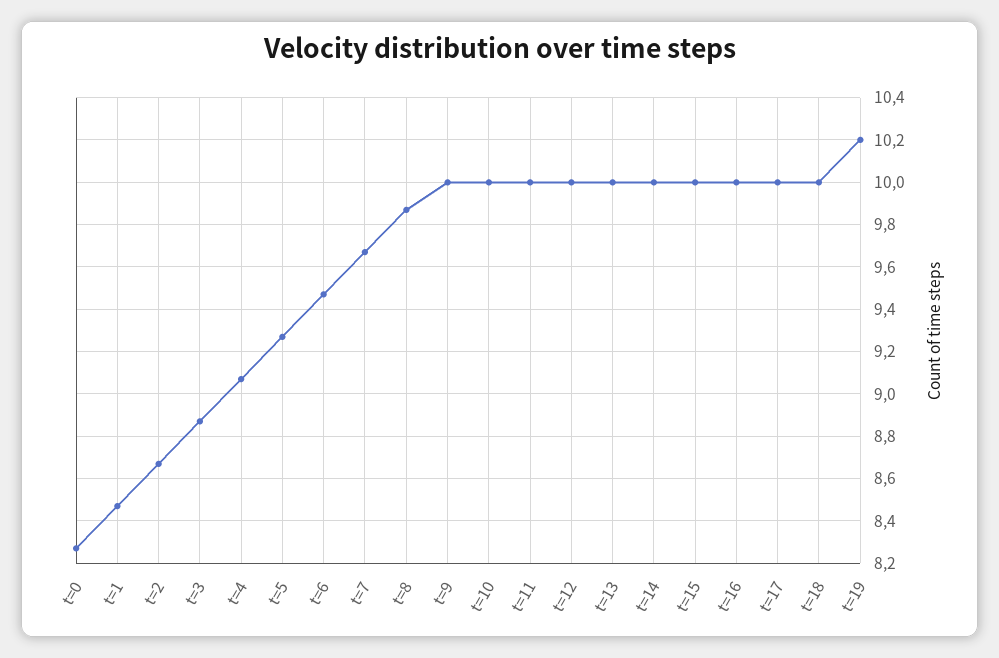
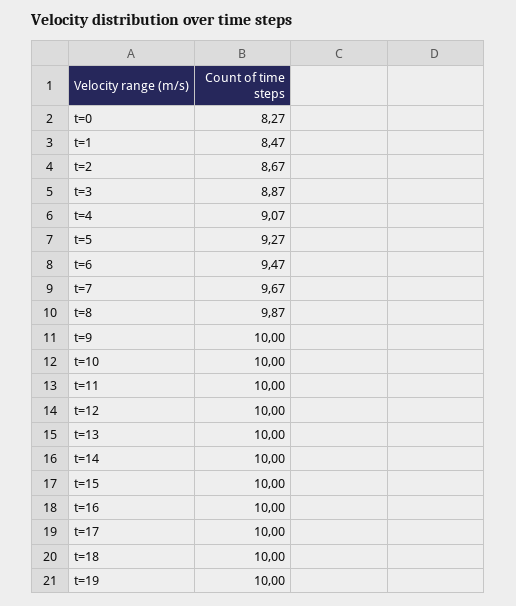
  {
    "t=0": 8.27,
    "t=1": 8.47,
    "t=2": 8.67,
    "t=3": 8.87,
    "t=4": 9.07,
    "t=5": 9.27,
    "t=6": 9.47,
    "t=7": 9.67,
    "t=8": 9.87,
    "t=9": 10,
    "t=10": 10,
    "t=11": 10,
    "t=12": 10,
    "t=13": 10,
    "t=14": 10,
    "t=15": 10,
    "t=16": 10,
    "t=17": 10,
    "t=18": 10,
-   "t=19": 10.2
+   "t=19": 10
  }

